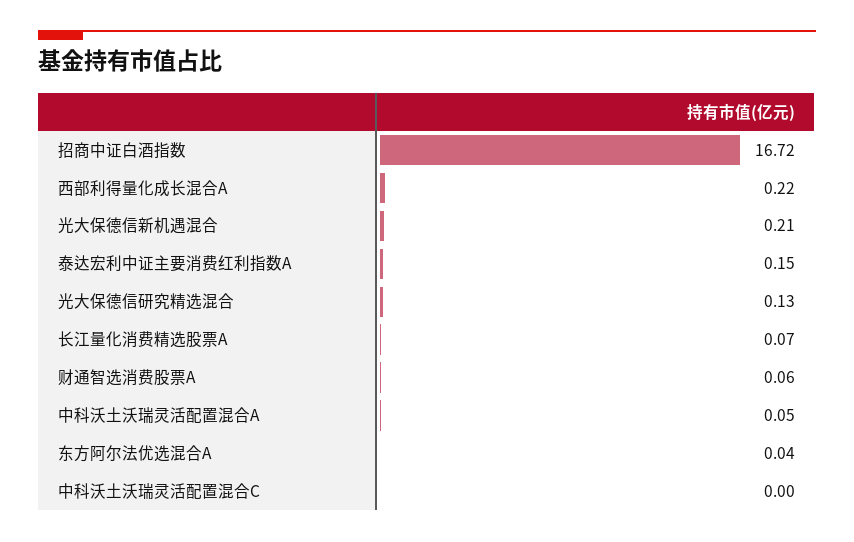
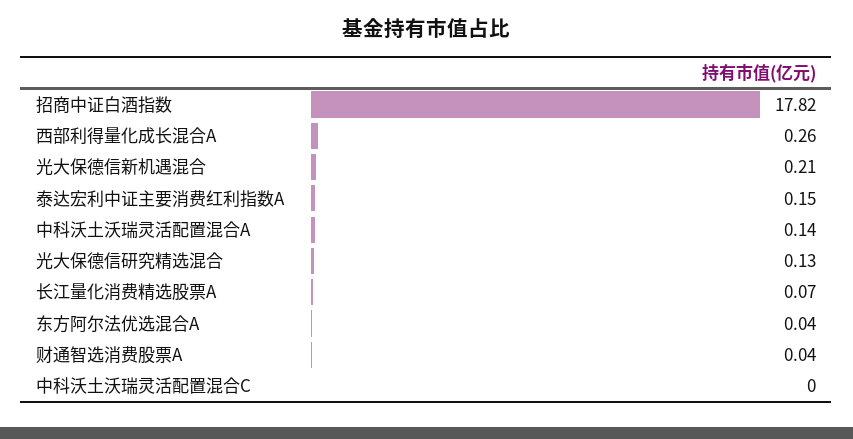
  {
-   "招商中证白酒指数": 16.72,
+   "招商中证白酒指数": 17.82,
-   "西部利得量化成长混合A": 0.22,
+   "西部利得量化成长混合A": 0.26,
    "光大保德信新机遇混合": 0.21,
    "泰达宏利中证主要消费红利指数A": 0.15,
    "光大保德信研究精选混合": 0.13,
    "长江量化消费精选股票A": 0.07,
-   "财通智选消费股票A": 0.06,
+   "财通智选消费股票A": 0.04,
-   "中科沃土沃瑞灵活配置混合A": 0.05,
+   "中科沃土沃瑞灵活配置混合A": 0.14,
    "东方阿尔法优选混合A": 0.04,
    "中科沃土沃瑞灵活配置混合C": 0
  }

